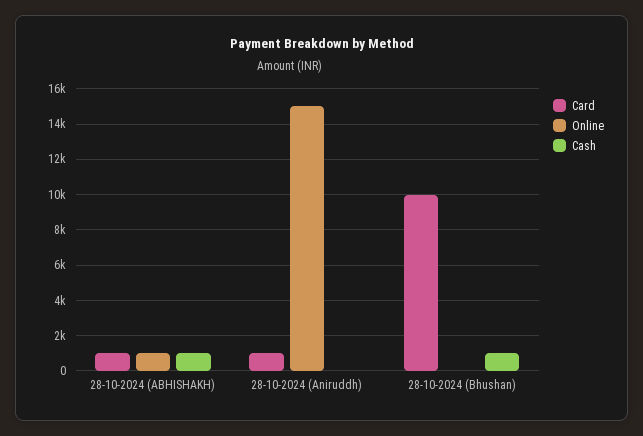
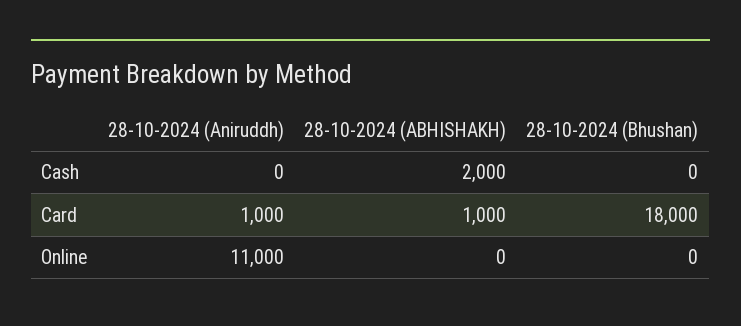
  {
    "Card": {
      "28-10-2024 (ABHISHAKH)": 1000,
      "28-10-2024 (Aniruddh)": 1000,
-     "28-10-2024 (Bhushan)": 10000
+     "28-10-2024 (Bhushan)": 18000
    },
    "Online": {
-     "28-10-2024 (ABHISHAKH)": 1000,
+     "28-10-2024 (ABHISHAKH)": 0,
-     "28-10-2024 (Aniruddh)": 15000,
+     "28-10-2024 (Aniruddh)": 11000,
      "28-10-2024 (Bhushan)": 0
    },
    "Cash": {
-     "28-10-2024 (ABHISHAKH)": 1000,
+     "28-10-2024 (ABHISHAKH)": 2000,
      "28-10-2024 (Aniruddh)": 0,
-     "28-10-2024 (Bhushan)": 1000
+     "28-10-2024 (Bhushan)": 0
    }
  }

